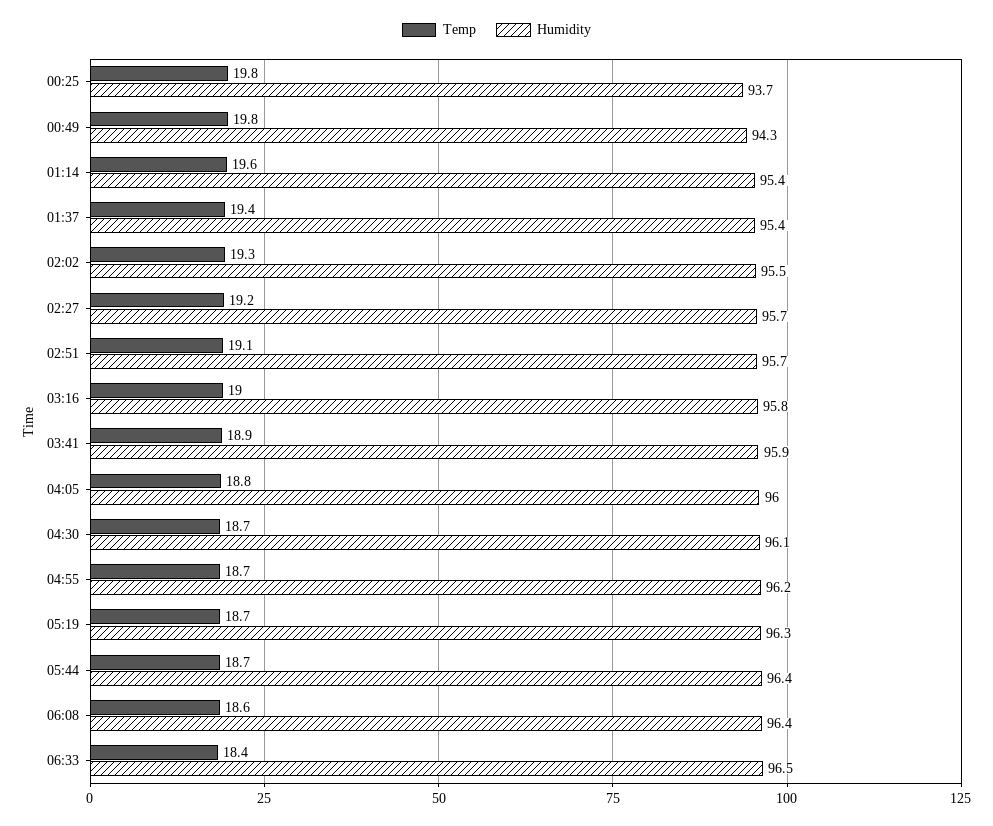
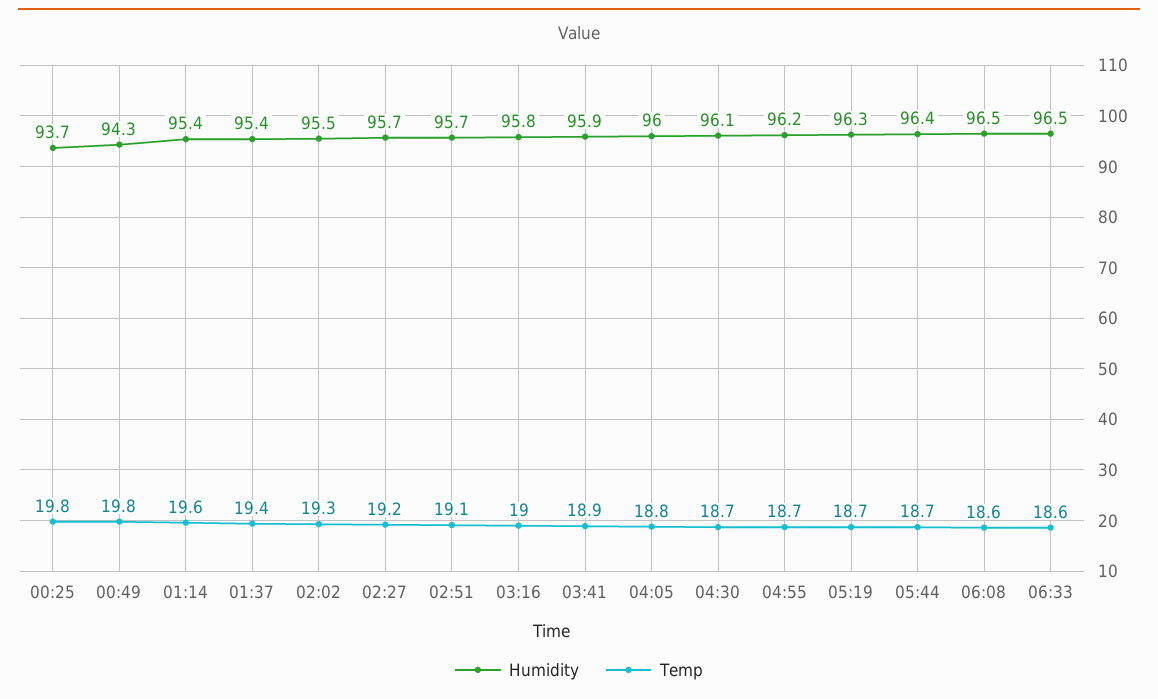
  {
    "Temp": {
      "00:25": 19.8,
      "00:49": 19.8,
      "01:14": 19.6,
      "01:37": 19.4,
      "02:02": 19.3,
      "02:27": 19.2,
      "02:51": 19.1,
      "03:16": 19,
      "03:41": 18.9,
      "04:05": 18.8,
      "04:30": 18.7,
      "04:55": 18.7,
      "05:19": 18.7,
      "05:44": 18.7,
      "06:08": 18.6,
-     "06:33": 18.4
+     "06:33": 18.6
    },
    "Humidity": {
      "00:25": 93.7,
      "00:49": 94.3,
      "01:14": 95.4,
      "01:37": 95.4,
      "02:02": 95.5,
      "02:27": 95.7,
      "02:51": 95.7,
      "03:16": 95.8,
      "03:41": 95.9,
      "04:05": 96,
      "04:30": 96.1,
      "04:55": 96.2,
      "05:19": 96.3,
      "05:44": 96.4,
-     "06:08": 96.4,
+     "06:08": 96.5,
      "06:33": 96.5
    }
  }

